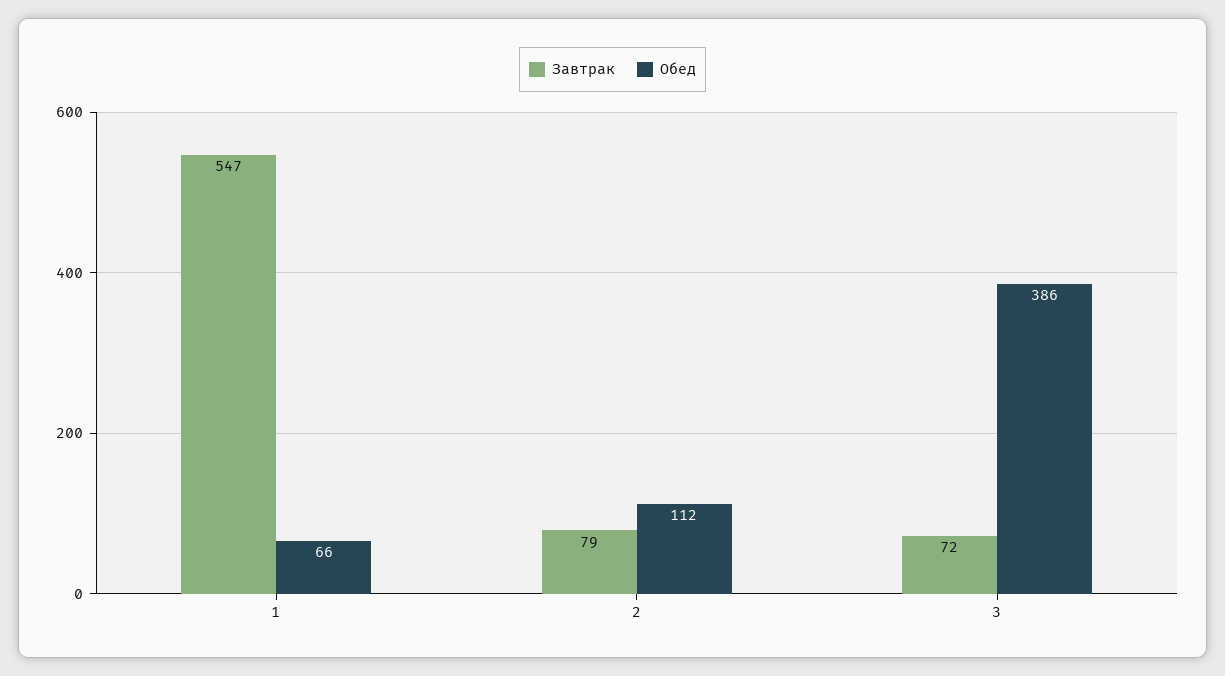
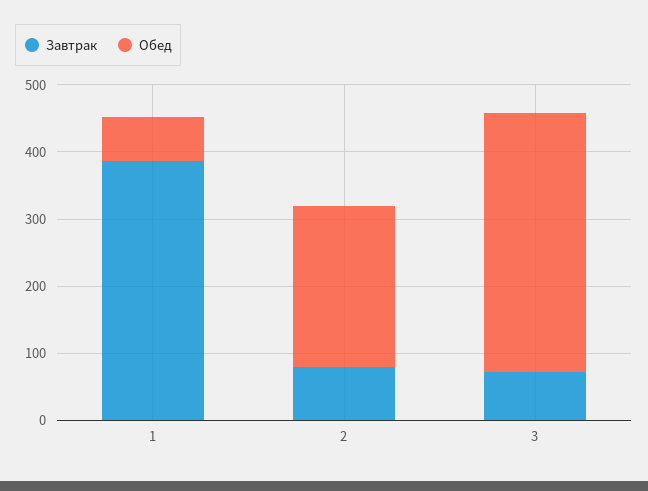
  {
    "Завтрак": {
-     "1": 547,
+     "1": 380,
      "2": 79,
      "3": 72
    },
    "Обед": {
      "1": 66,
-     "2": 112,
+     "2": 240,
      "3": 386
    }
  }

